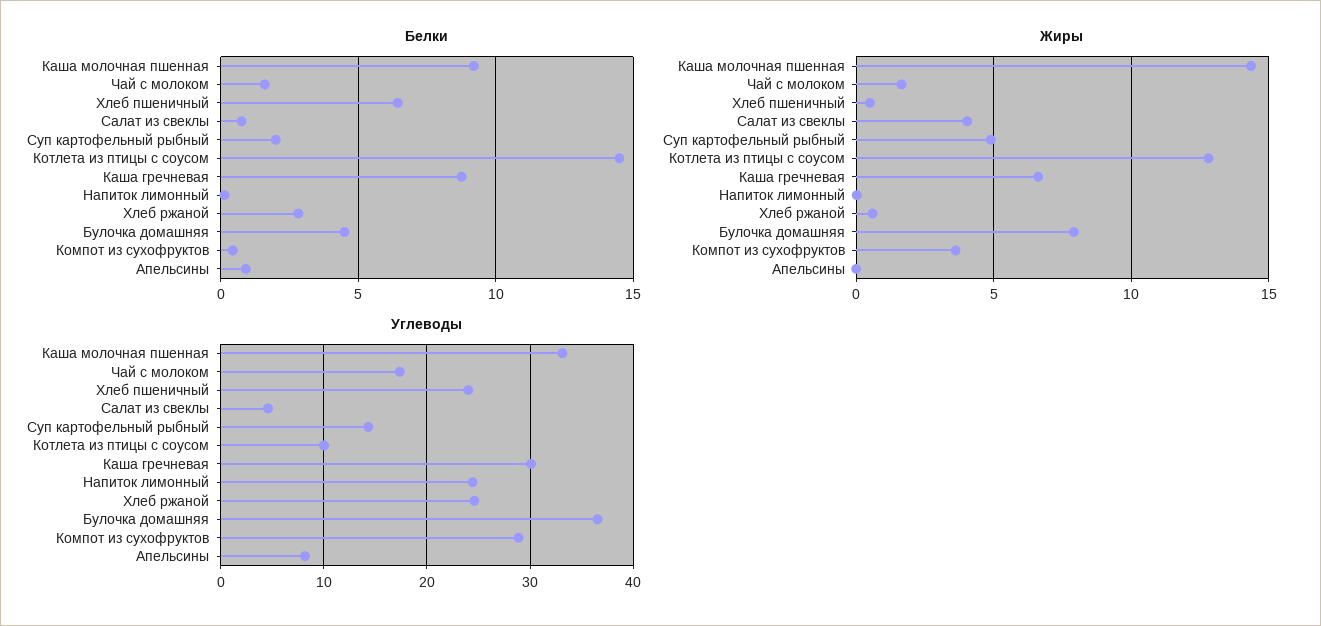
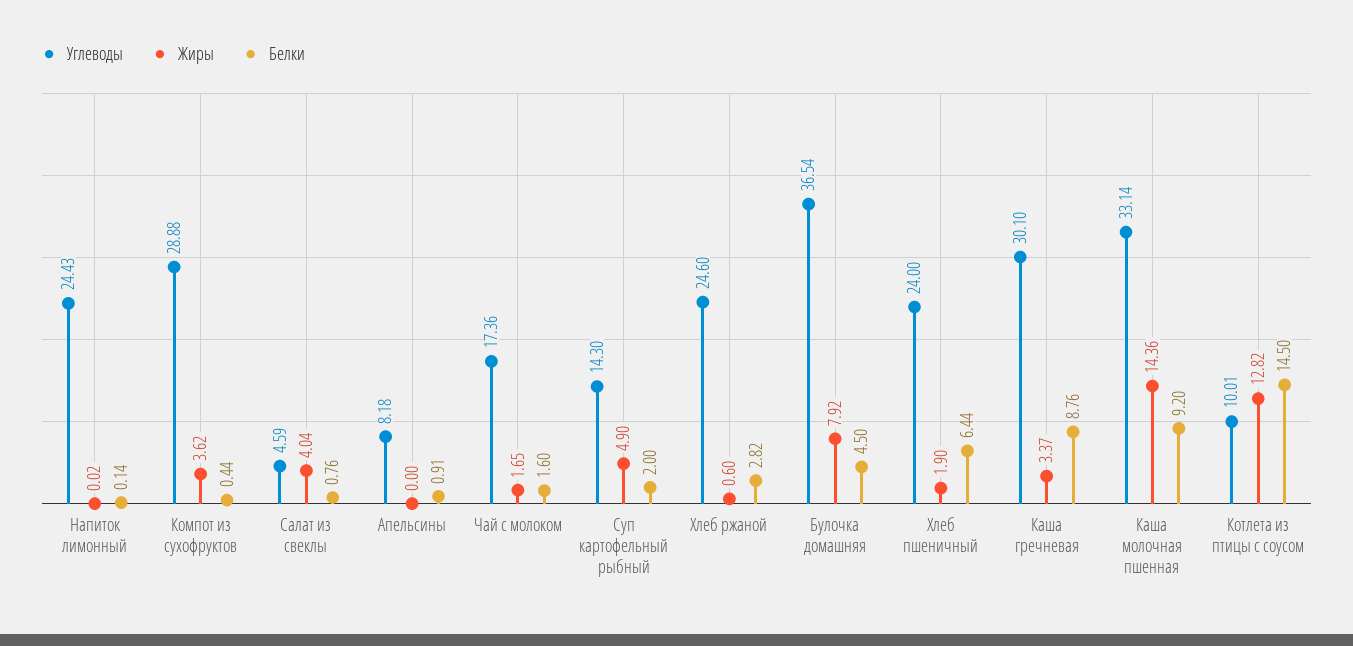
  {
    "Белки": {
      "Каша молочная пшенная": 9.2,
      "Чай с молоком": 1.6,
      "Хлеб пшеничный": 6.44,
      "Салат из свеклы": 0.76,
      "Суп картофельный рыбный": 2,
      "Котлета из птицы с соусом": 14.5,
      "Каша гречневая": 8.76,
      "Напиток лимонный": 0.14,
      "Хлеб ржаной": 2.82,
      "Булочка домашняя": 4.5,
      "Компот из сухофруктов": 0.44,
      "Апельсины": 0.91
    },
    "Жиры": {
      "Каша молочная пшенная": 14.36,
      "Чай с молоком": 1.65,
-     "Хлеб пшеничный": 0.5,
+     "Хлеб пшеничный": 1.9,
      "Салат из свеклы": 4.04,
      "Суп картофельный рыбный": 4.9,
      "Котлета из птицы с соусом": 12.82,
-     "Каша гречневая": 6.5,
+     "Каша гречневая": 3.37,
      "Напиток лимонный": 0.02,
      "Хлеб ржаной": 0.6,
      "Булочка домашняя": 7.92,
      "Компот из сухофруктов": 3.62,
      "Апельсины": 0
    },
    "Углеводы": {
      "Каша молочная пшенная": 33.14,
      "Чай с молоком": 17.36,
      "Хлеб пшеничный": 24,
      "Салат из свеклы": 4.59,
      "Суп картофельный рыбный": 14.3,
      "Котлета из птицы с соусом": 10.01,
      "Каша гречневая": 30.1,
      "Напиток лимонный": 24.43,
      "Хлеб ржаной": 24.6,
      "Булочка домашняя": 36.54,
      "Компот из сухофруктов": 28.88,
      "Апельсины": 8.18
    }
  }

